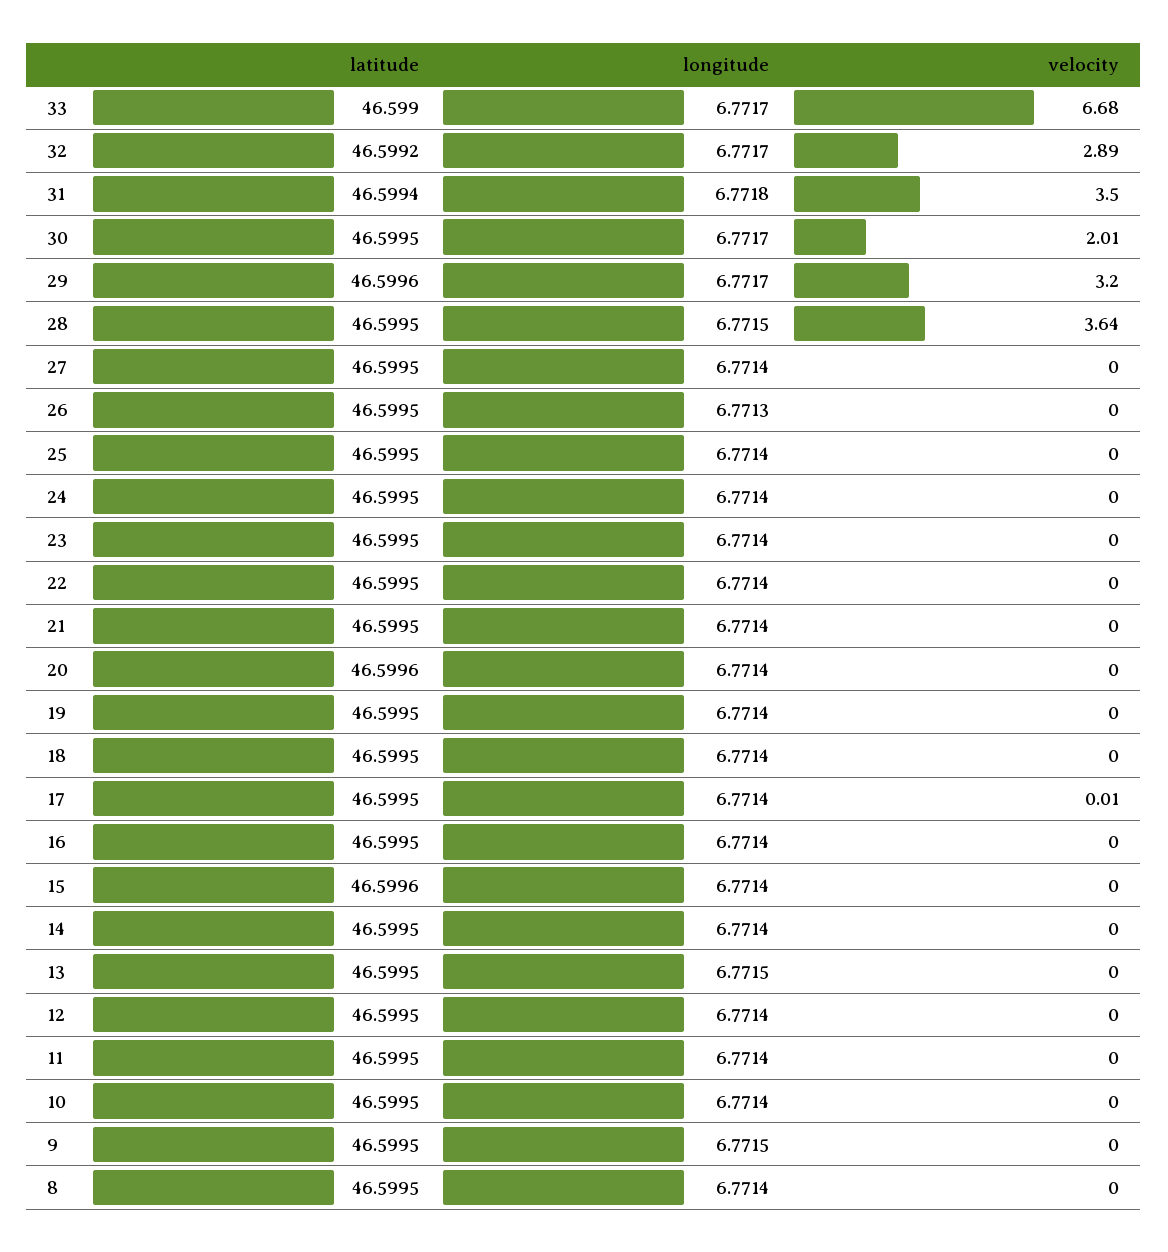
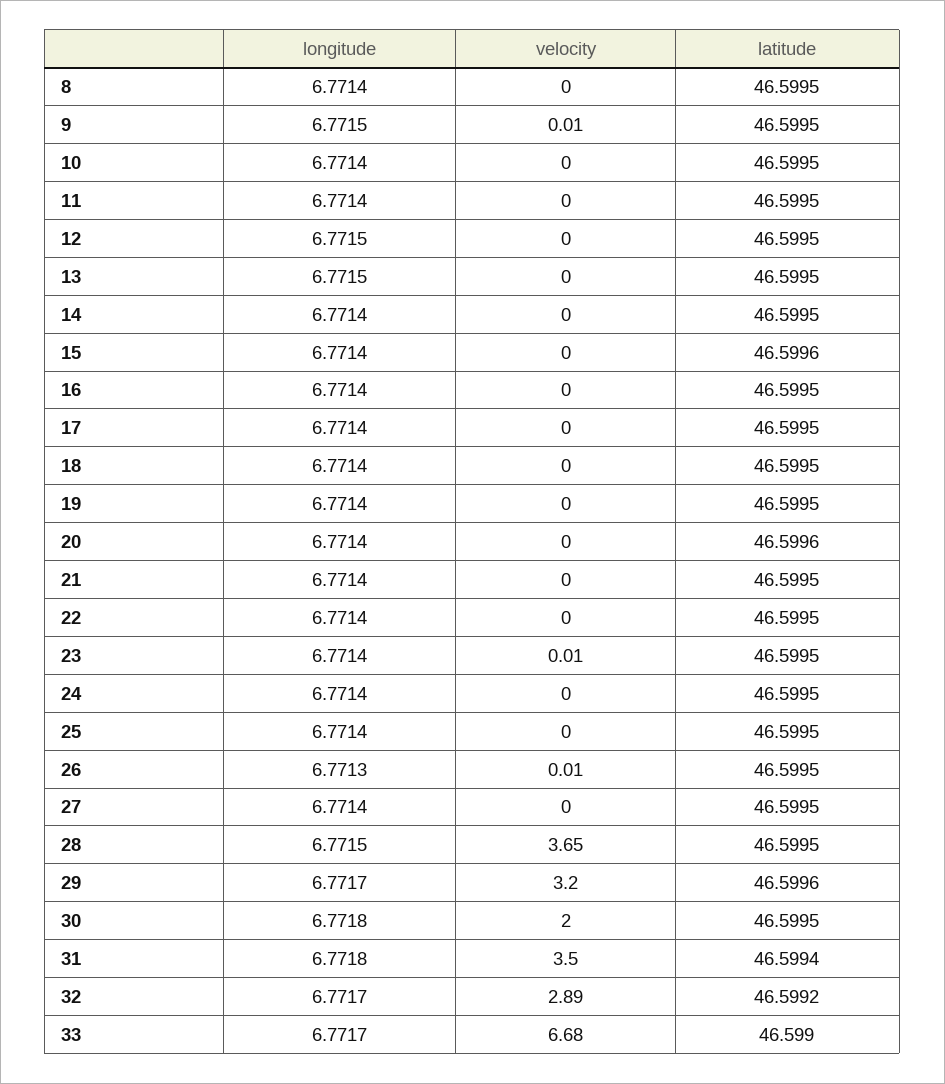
  {
    "latitude": {
      "33": 46.599,
      "32": 46.5992,
      "31": 46.5994,
      "30": 46.5995,
      "29": 46.5996,
      "28": 46.5995,
      "27": 46.5995,
      "26": 46.5995,
      "25": 46.5995,
      "24": 46.5995,
      "23": 46.5995,
      "22": 46.5995,
      "21": 46.5995,
      "20": 46.5996,
      "19": 46.5995,
      "18": 46.5995,
      "17": 46.5995,
      "16": 46.5995,
      "15": 46.5996,
      "14": 46.5995,
      "13": 46.5995,
      "12": 46.5995,
      "11": 46.5995,
      "10": 46.5995,
      "9": 46.5995,
      "8": 46.5995
    },
    "longitude": {
      "33": 6.7717,
      "32": 6.7717,
      "31": 6.7718,
-     "30": 6.7717,
+     "30": 6.7718,
      "29": 6.7717,
      "28": 6.7715,
      "27": 6.7714,
      "26": 6.7713,
      "25": 6.7714,
      "24": 6.7714,
      "23": 6.7714,
      "22": 6.7714,
      "21": 6.7714,
      "20": 6.7714,
      "19": 6.7714,
      "18": 6.7714,
      "17": 6.7714,
      "16": 6.7714,
      "15": 6.7714,
      "14": 6.7714,
      "13": 6.7715,
-     "12": 6.7714,
+     "12": 6.7715,
      "11": 6.7714,
      "10": 6.7714,
      "9": 6.7715,
      "8": 6.7714
    },
    "velocity": {
      "33": 6.68,
      "32": 2.89,
      "31": 3.5,
-     "30": 2.01,
+     "30": 2,
      "29": 3.2,
-     "28": 3.64,
+     "28": 3.65,
      "27": 0,
-     "26": 0,
+     "26": 0.01,
      "25": 0,
      "24": 0,
-     "23": 0,
+     "23": 0.01,
      "22": 0,
      "21": 0,
      "20": 0,
      "19": 0,
      "18": 0,
-     "17": 0.01,
+     "17": 0,
      "16": 0,
      "15": 0,
      "14": 0,
      "13": 0,
      "12": 0,
      "11": 0,
      "10": 0,
-     "9": 0,
+     "9": 0.01,
      "8": 0
    }
  }

